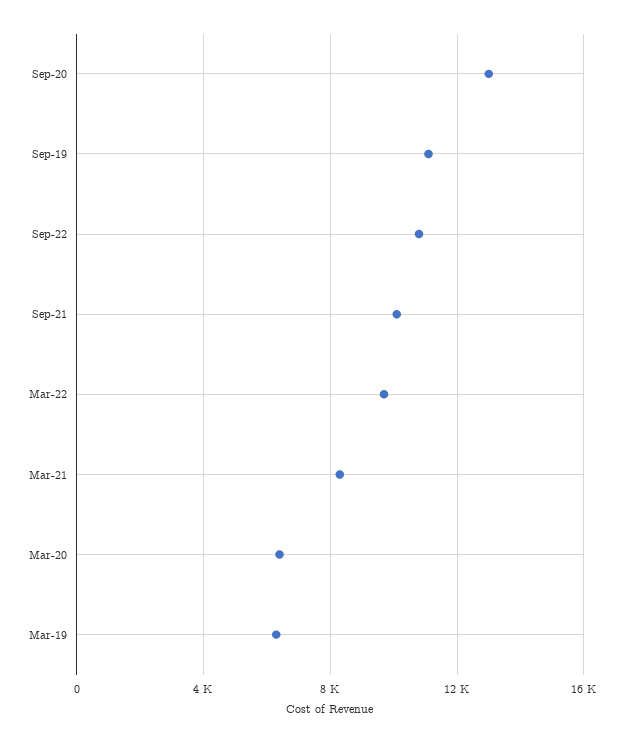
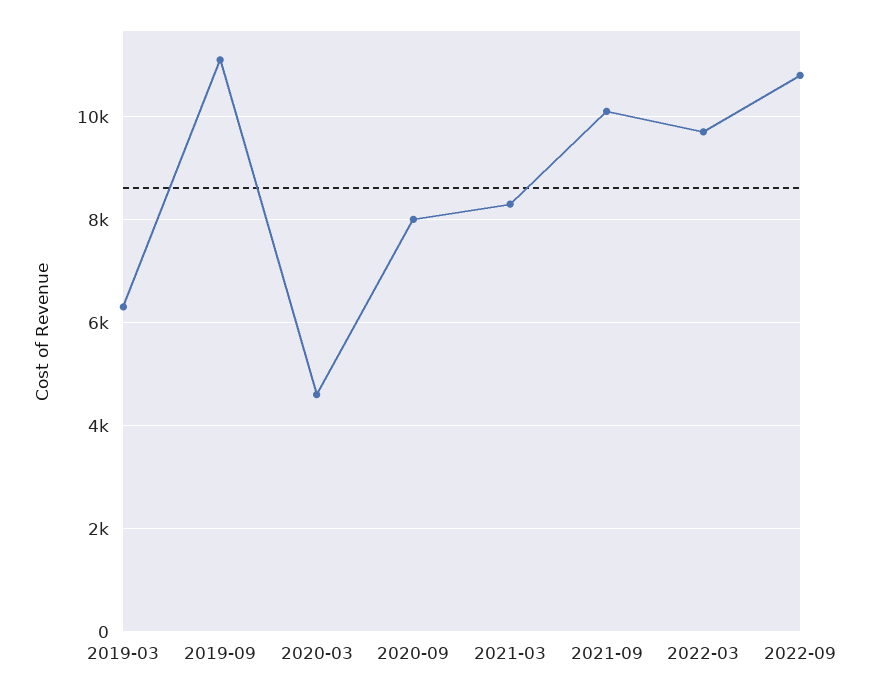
  {
-   "Sep-20": 13000,
+   "Sep-20": 8000,
    "Sep-19": 11200,
    "Sep-22": 10800,
    "Sep-21": 10200,
    "Mar-22": 9800,
    "Mar-21": 8400,
-   "Mar-20": 6500,
+   "Mar-20": 4600,
    "Mar-19": 6400
  }

